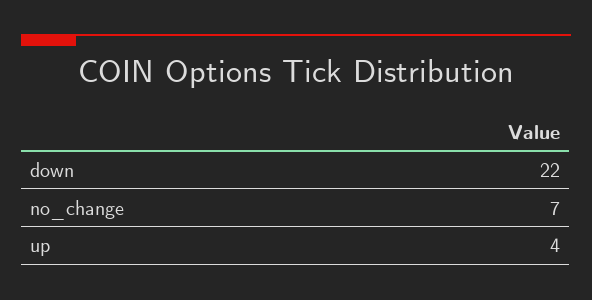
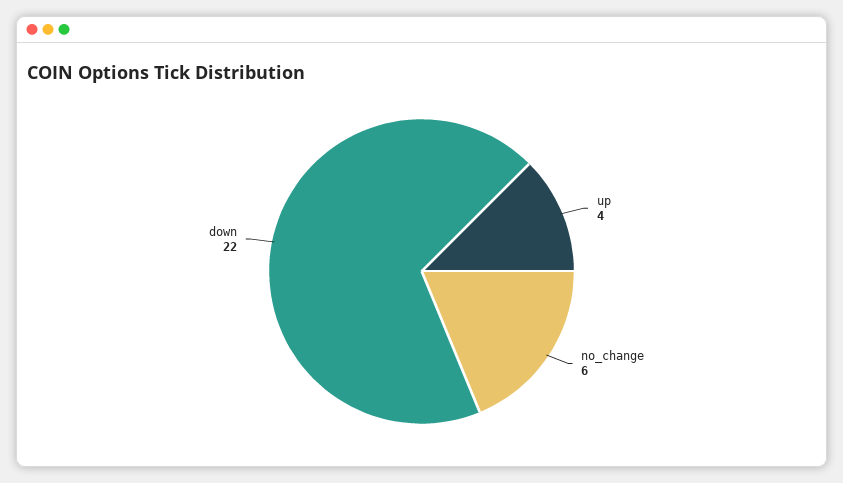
  {
    "down": 22,
-   "no_change": 7,
+   "no_change": 6,
    "up": 4
  }

